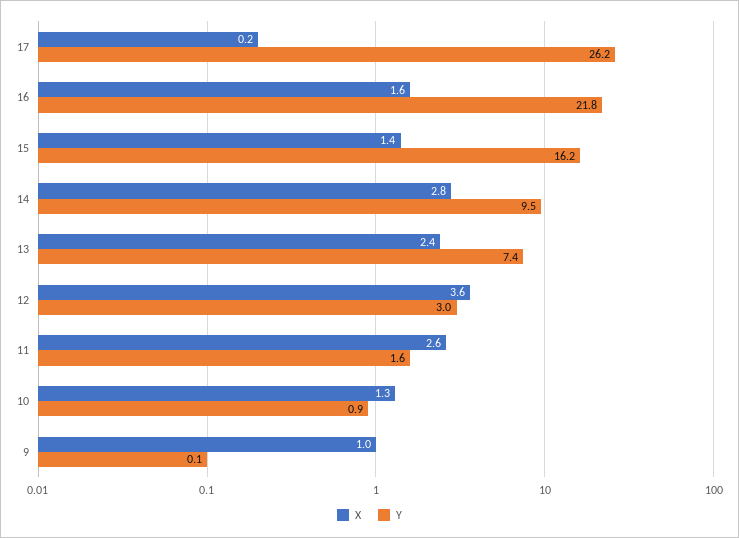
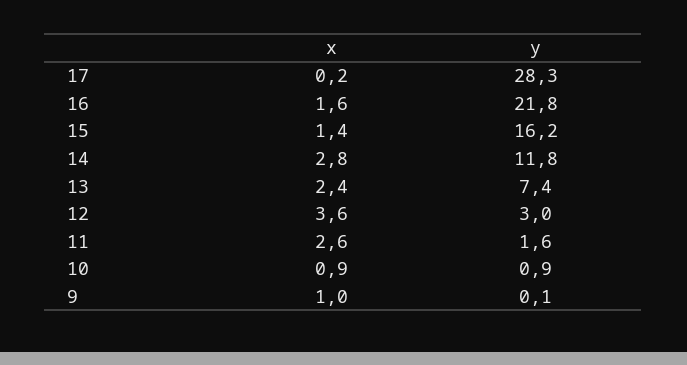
  {
    "X": {
      "17": 0.2,
      "16": 1.6,
      "15": 1.4,
      "14": 2.8,
      "13": 2.4,
      "12": 3.6,
      "11": 2.6,
-     "10": 1.3,
+     "10": 0.9,
      "9": 1
    },
    "Y": {
-     "17": 26.2,
+     "17": 28.3,
      "16": 21.8,
      "15": 16.2,
-     "14": 9.5,
+     "14": 11.8,
      "13": 7.4,
      "12": 3,
      "11": 1.6,
      "10": 0.9,
      "9": 0.1
    }
  }

